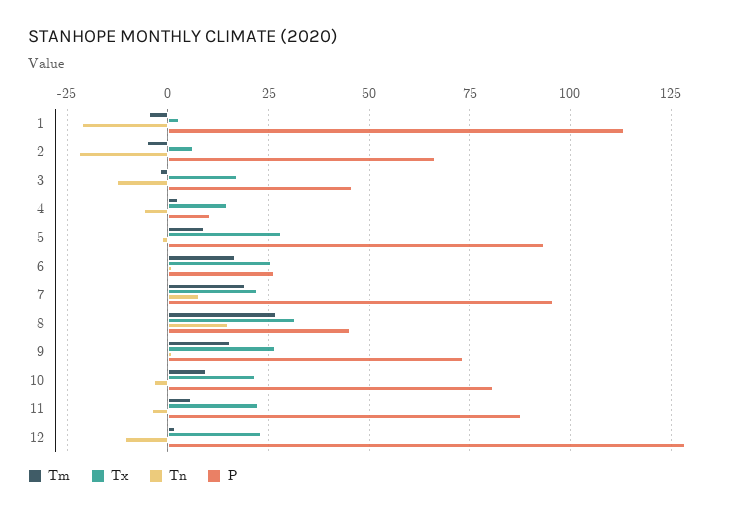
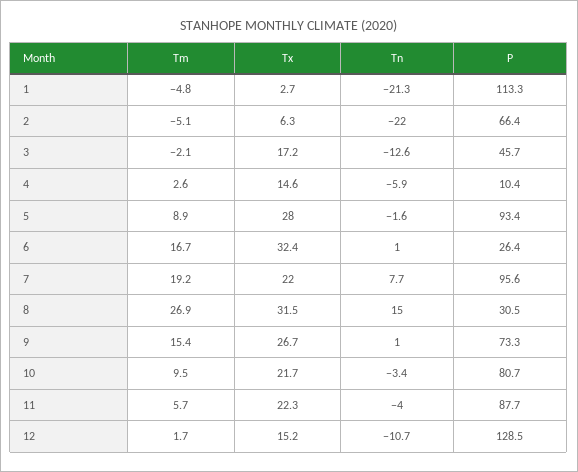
  {
    "Tm": {
      "1": -4.8,
      "2": -5.1,
      "3": -2.1,
      "4": 2.6,
      "5": 8.9,
      "6": 16.7,
      "7": 19.2,
      "8": 26.9,
      "9": 15.4,
      "10": 9.5,
      "11": 5.7,
      "12": 1.7
    },
    "Tx": {
      "1": 2.7,
      "2": 6.3,
      "3": 17.2,
      "4": 14.6,
      "5": 28,
-     "6": 25,
+     "6": 32.4,
      "7": 22,
      "8": 31.5,
      "9": 26.7,
      "10": 21.7,
      "11": 22.3,
-     "12": 22.5
+     "12": 15.2
    },
    "Tn": {
      "1": -21.3,
      "2": -22,
      "3": -12.6,
      "4": -5.9,
      "5": -1.6,
      "6": 1,
      "7": 7.7,
      "8": 15,
      "9": 1,
      "10": -3.4,
      "11": -4,
      "12": -10.7
    },
    "P": {
      "1": 113.3,
      "2": 66.4,
      "3": 45.7,
      "4": 10.4,
      "5": 93.4,
      "6": 26.4,
      "7": 95.6,
-     "8": 45,
+     "8": 30.5,
      "9": 73.3,
      "10": 80.7,
      "11": 87.7,
      "12": 128.5
    }
  }

